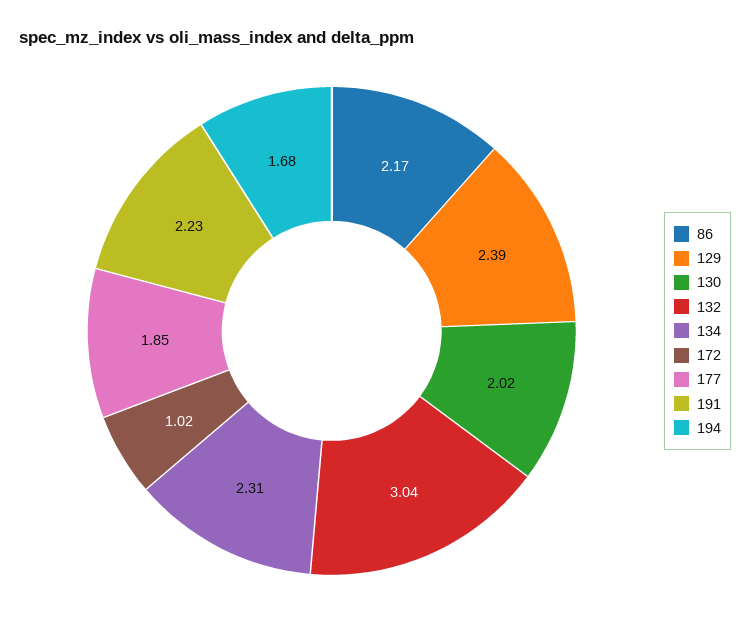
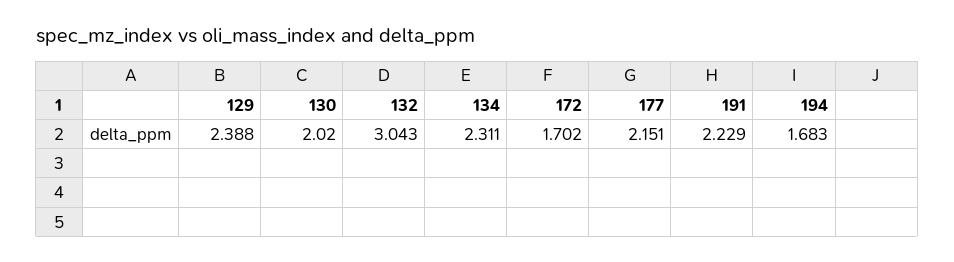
  {
-   "86": 2.17,
    "129": 2.388,
    "130": 2.02,
    "132": 3.043,
    "134": 2.311,
-   "172": 1.02,
+   "172": 1.702,
-   "177": 1.85,
+   "177": 2.151,
    "191": 2.229,
    "194": 1.683
  }

